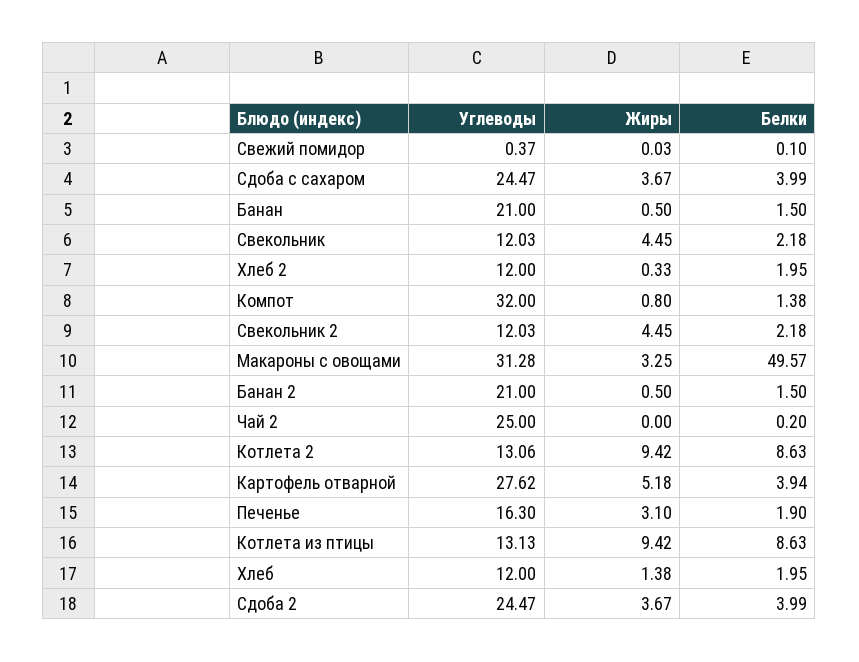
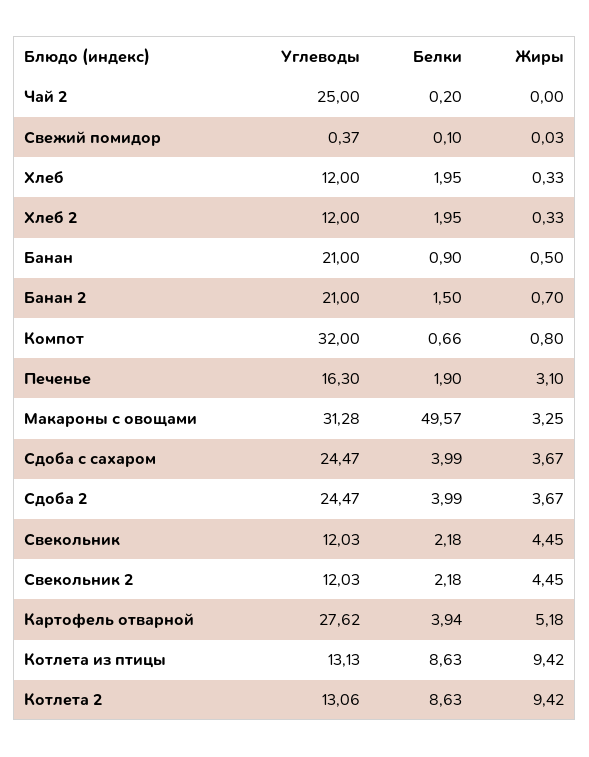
  {
    "Углеводы": {
      "Свежий помидор": 0.37,
      "Сдоба с сахаром": 24.47,
      "Банан": 21,
      "Свекольник": 12.03,
      "Хлеб 2": 12,
      "Компот": 32,
      "Свекольник 2": 12.03,
      "Макароны с овощами": 31.28,
      "Банан 2": 21,
      "Чай 2": 25,
      "Котлета 2": 13.06,
      "Картофель отварной": 27.62,
      "Печенье": 16.3,
      "Котлета из птицы": 13.13,
      "Хлеб": 12,
      "Сдоба 2": 24.47
    },
    "Жиры": {
      "Свежий помидор": 0.03,
      "Сдоба с сахаром": 3.67,
      "Банан": 0.5,
      "Свекольник": 4.45,
      "Хлеб 2": 0.33,
      "Компот": 0.8,
      "Свекольник 2": 4.45,
      "Макароны с овощами": 3.25,
-     "Банан 2": 0.5,
+     "Банан 2": 0.7,
      "Чай 2": 0,
      "Котлета 2": 9.42,
      "Картофель отварной": 5.18,
      "Печенье": 3.1,
      "Котлета из птицы": 9.42,
-     "Хлеб": 1.38,
+     "Хлеб": 0.33,
      "Сдоба 2": 3.67
    },
    "Белки": {
      "Свежий помидор": 0.1,
      "Сдоба с сахаром": 3.99,
-     "Банан": 1.5,
+     "Банан": 0.9,
      "Свекольник": 2.18,
      "Хлеб 2": 1.95,
-     "Компот": 1.38,
+     "Компот": 0.66,
      "Свекольник 2": 2.18,
      "Макароны с овощами": 49.57,
      "Банан 2": 1.5,
      "Чай 2": 0.2,
      "Котлета 2": 8.63,
      "Картофель отварной": 3.94,
      "Печенье": 1.9,
      "Котлета из птицы": 8.63,
      "Хлеб": 1.95,
      "Сдоба 2": 3.99
    }
  }

